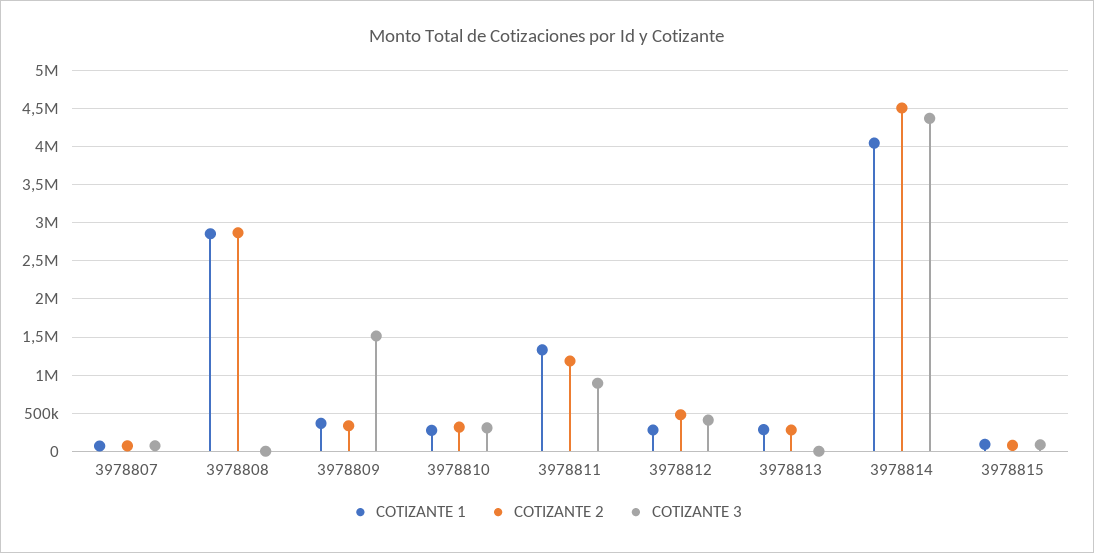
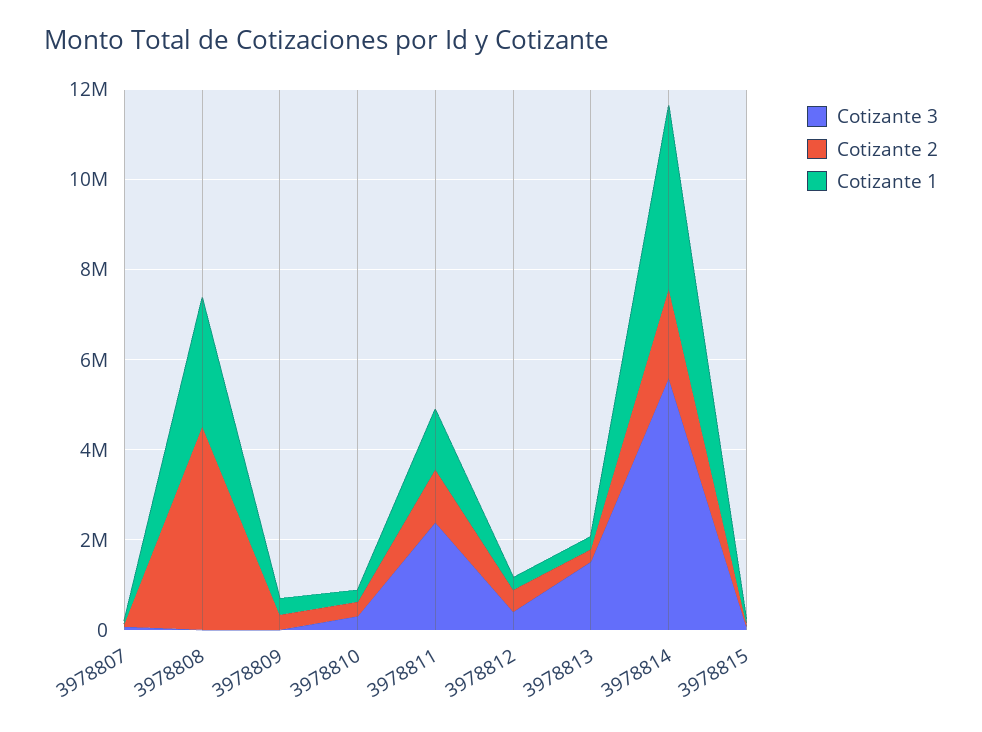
  {
    "COTIZANTE 1": {
      "3978807": 100000,
      "3978808": 2900000,
      "3978809": 400000,
      "3978810": 300000,
      "3978811": 1300000,
      "3978812": 300000,
      "3978813": 300000,
      "3978814": 4000000,
      "3978815": 100000
    },
    "COTIZANTE 2": {
      "3978807": 100000,
-     "3978808": 2900000,
+     "3978808": 4500000,
      "3978809": 300000,
      "3978810": 300000,
      "3978811": 1200000,
      "3978812": 500000,
      "3978813": 300000,
-     "3978814": 4500000,
+     "3978814": 2000000,
      "3978815": 100000
    },
    "COTIZANTE 3": {
      "3978807": 100000,
      "3978808": 0,
-     "3978809": 1500000,
+     "3978809": 0,
      "3978810": 300000,
-     "3978811": 900000,
+     "3978811": 2500000,
      "3978812": 400000,
-     "3978813": 0,
+     "3978813": 1500000,
-     "3978814": 4400000,
+     "3978814": 5500000,
      "3978815": 100000
    }
  }

